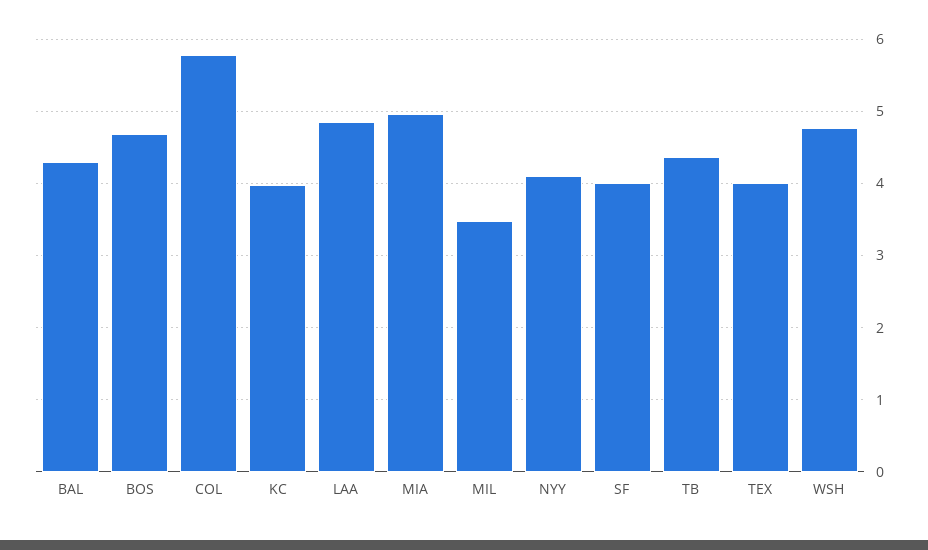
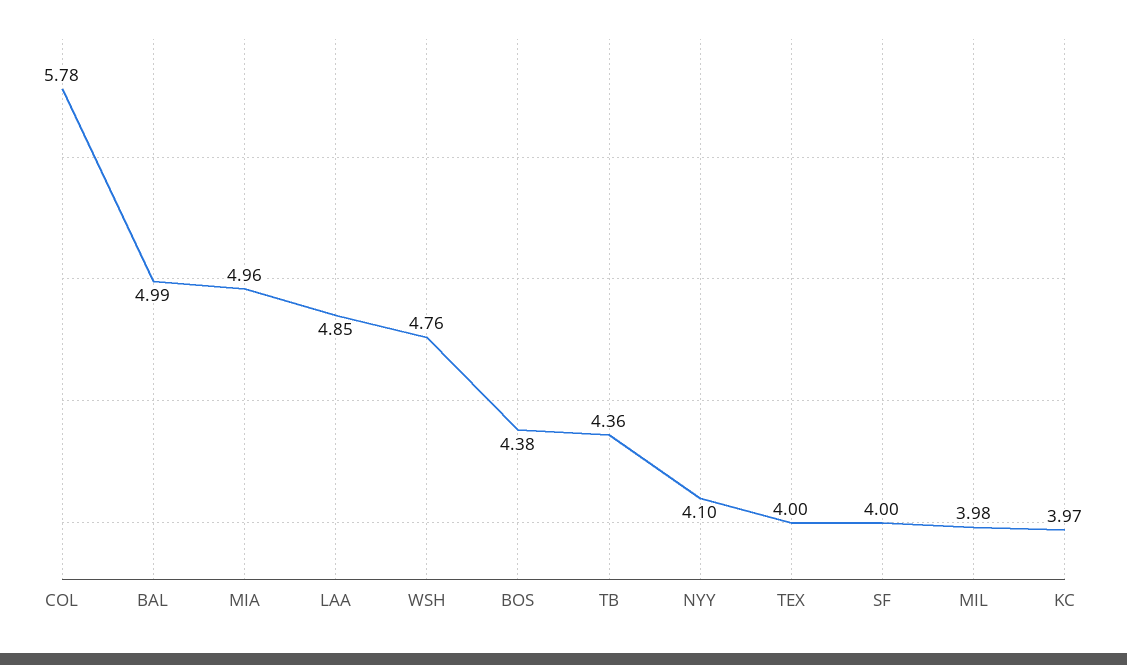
  {
-   "BAL": 4.3,
+   "BAL": 4.99,
-   "BOS": 4.7,
+   "BOS": 4.38,
    "COL": 5.78,
    "KC": 3.97,
    "LAA": 4.85,
    "MIA": 4.96,
-   "MIL": 3.5,
+   "MIL": 3.98,
    "NYY": 4.1,
    "SF": 4,
    "TB": 4.36,
    "TEX": 4,
    "WSH": 4.76
  }

